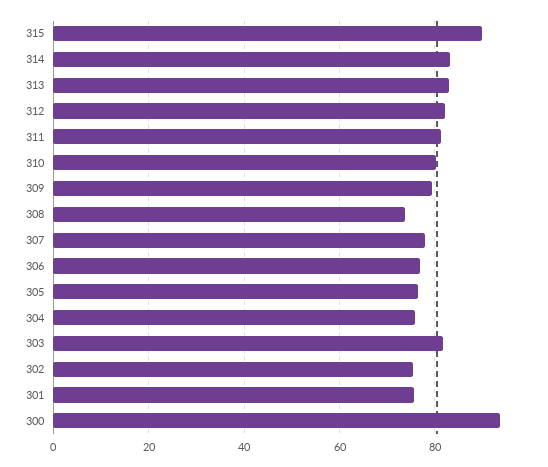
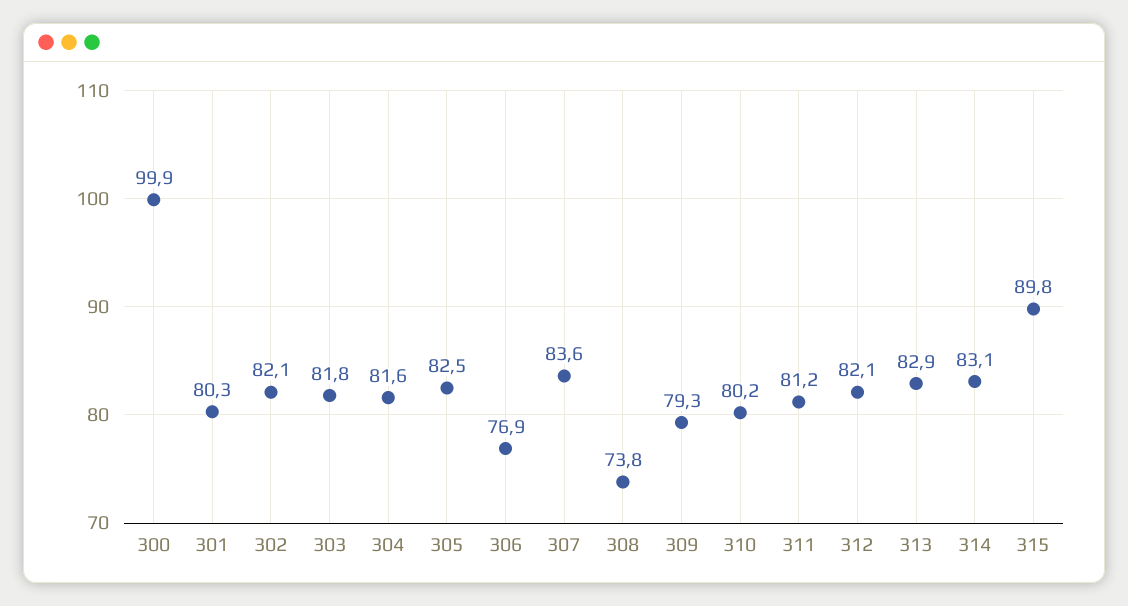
  {
    "315": 89.8,
    "314": 83.1,
    "313": 82.9,
    "312": 82.1,
    "311": 81.2,
    "310": 80.2,
    "309": 79.3,
    "308": 73.8,
-   "307": 78,
+   "307": 83.6,
    "306": 76.9,
-   "305": 76,
+   "305": 82.5,
-   "304": 76,
+   "304": 81.6,
    "303": 81.8,
-   "302": 76,
+   "302": 82.1,
-   "301": 76,
+   "301": 80.3,
-   "300": 94
+   "300": 99.9
  }

